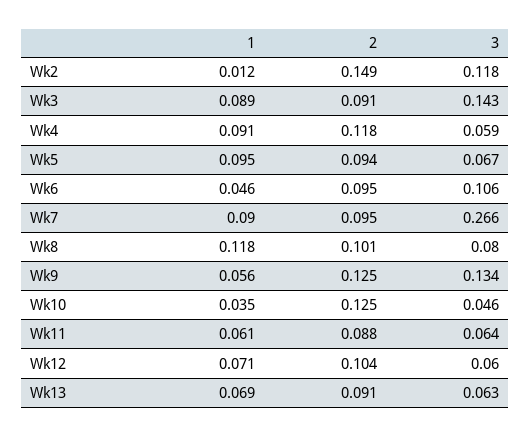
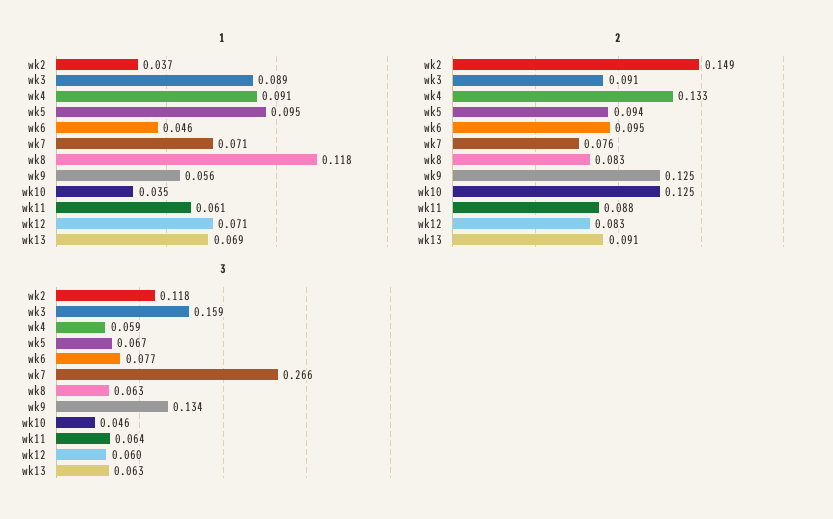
  {
    "1": {
-     "Wk2": 0.012,
+     "Wk2": 0.037,
      "Wk3": 0.089,
      "Wk4": 0.091,
      "Wk5": 0.095,
      "Wk6": 0.046,
-     "Wk7": 0.09,
+     "Wk7": 0.071,
      "Wk8": 0.118,
      "Wk9": 0.056,
      "Wk10": 0.035,
      "Wk11": 0.061,
      "Wk12": 0.071,
      "Wk13": 0.069
    },
    "2": {
      "Wk2": 0.149,
      "Wk3": 0.091,
-     "Wk4": 0.118,
+     "Wk4": 0.133,
      "Wk5": 0.094,
      "Wk6": 0.095,
-     "Wk7": 0.095,
+     "Wk7": 0.076,
-     "Wk8": 0.101,
+     "Wk8": 0.083,
      "Wk9": 0.125,
      "Wk10": 0.125,
      "Wk11": 0.088,
-     "Wk12": 0.104,
+     "Wk12": 0.083,
      "Wk13": 0.091
    },
    "3": {
      "Wk2": 0.118,
-     "Wk3": 0.143,
+     "Wk3": 0.159,
      "Wk4": 0.059,
      "Wk5": 0.067,
-     "Wk6": 0.106,
+     "Wk6": 0.077,
      "Wk7": 0.266,
-     "Wk8": 0.08,
+     "Wk8": 0.063,
      "Wk9": 0.134,
      "Wk10": 0.046,
      "Wk11": 0.064,
      "Wk12": 0.06,
      "Wk13": 0.063
    }
  }

